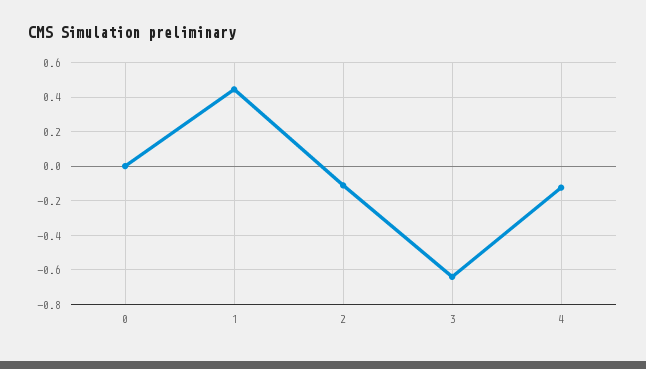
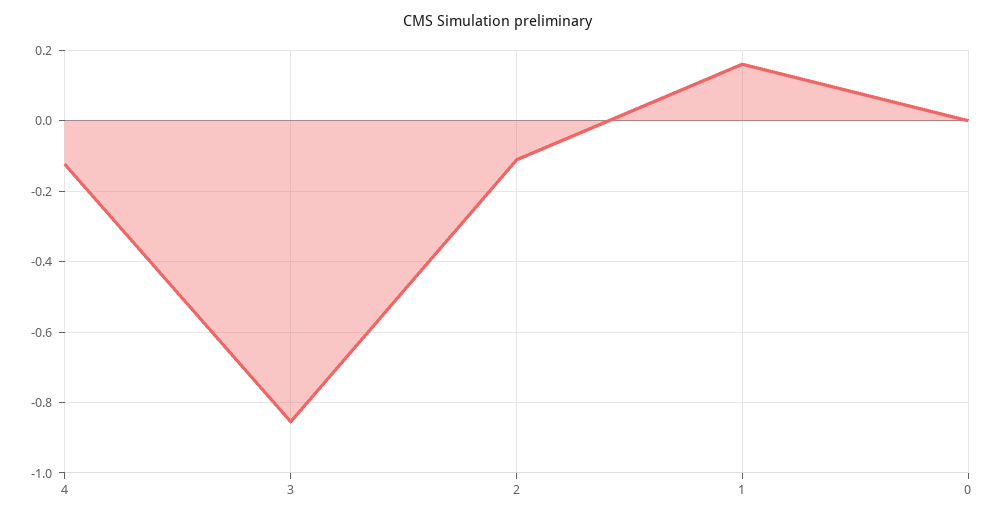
  {
    "0": 0,
-   "1": 0.45,
+   "1": 0.16,
    "2": -0.12,
-   "3": -0.65,
+   "3": -0.86,
    "4": -0.12
  }

